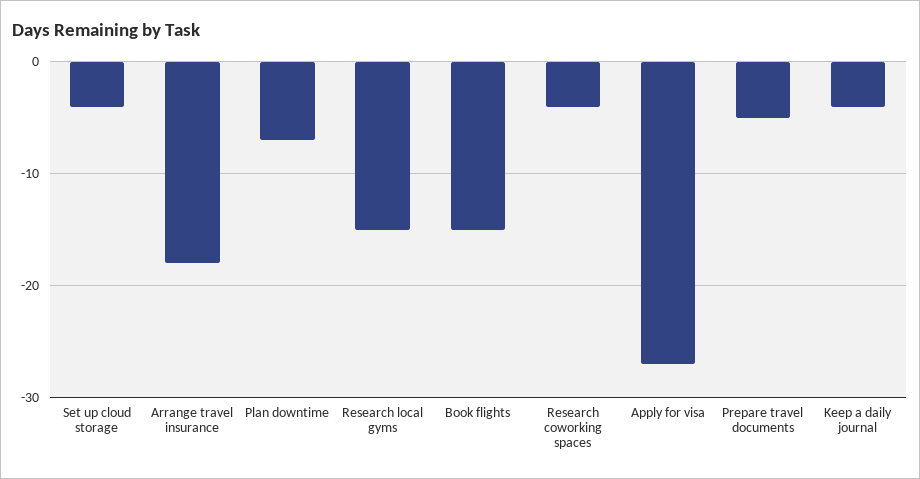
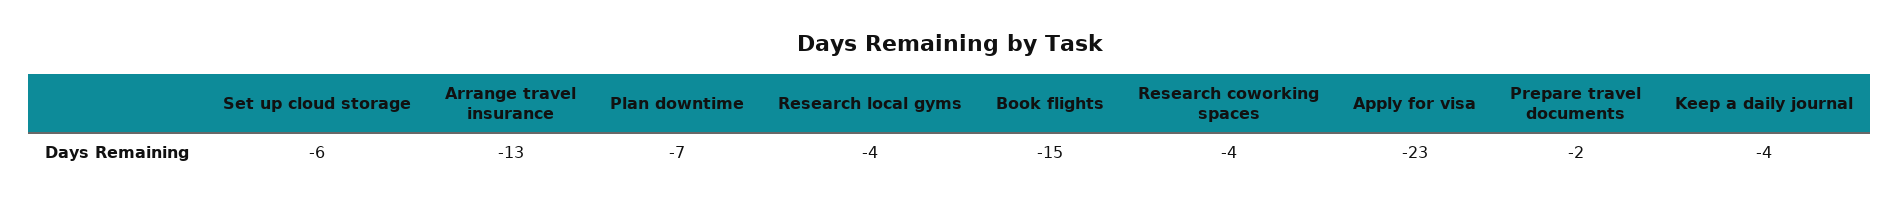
  {
-   "Set up cloud storage": -4,
+   "Set up cloud storage": -6,
-   "Arrange travel insurance": -18,
+   "Arrange travel insurance": -13,
    "Plan downtime": -7,
-   "Research local gyms": -15,
+   "Research local gyms": -4,
    "Book flights": -15,
    "Research coworking spaces": -4,
-   "Apply for visa": -27,
+   "Apply for visa": -23,
-   "Prepare travel documents": -5,
+   "Prepare travel documents": -2,
    "Keep a daily journal": -4
  }

